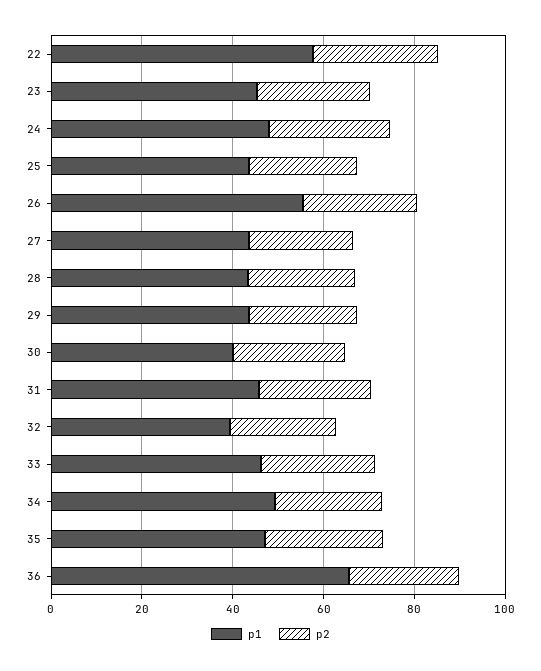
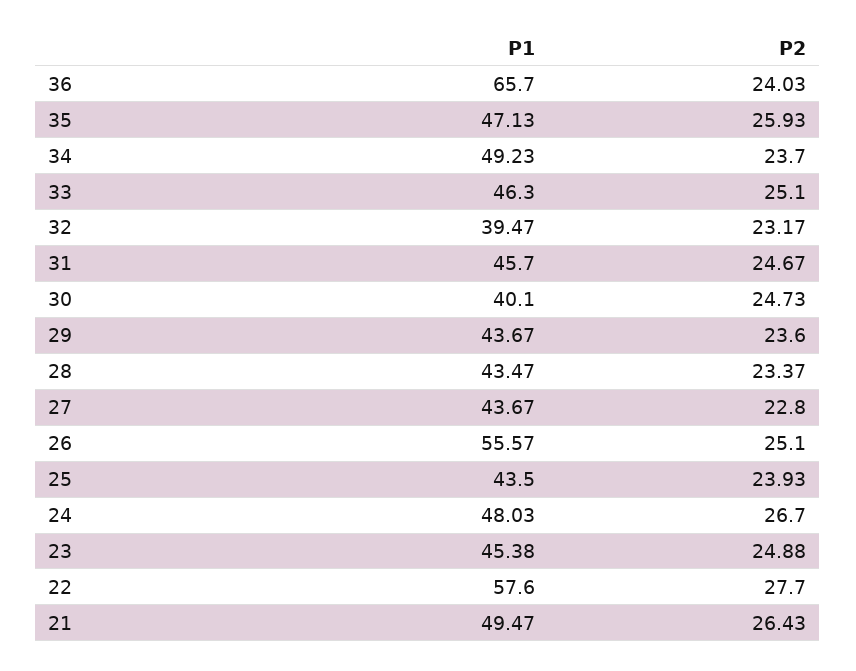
  {
    "p1": {
      "22": 57.6,
      "23": 45.38,
      "24": 48.03,
      "25": 43.5,
      "26": 55.57,
      "27": 43.67,
      "28": 43.47,
      "29": 43.67,
      "30": 40.1,
      "31": 45.7,
      "32": 39.47,
      "33": 46.3,
      "34": 49.23,
      "35": 47.13,
-     "36": 65.7
+     "36": 65.7,
+     "21": 49.47
    },
    "p2": {
      "22": 27.7,
      "23": 24.88,
      "24": 26.7,
      "25": 23.93,
      "26": 25.1,
      "27": 22.8,
      "28": 23.37,
      "29": 23.6,
      "30": 24.73,
      "31": 24.67,
      "32": 23.17,
      "33": 25.1,
      "34": 23.7,
      "35": 25.93,
-     "36": 24.03
+     "36": 24.03,
+     "21": 26.43
    }
  }

